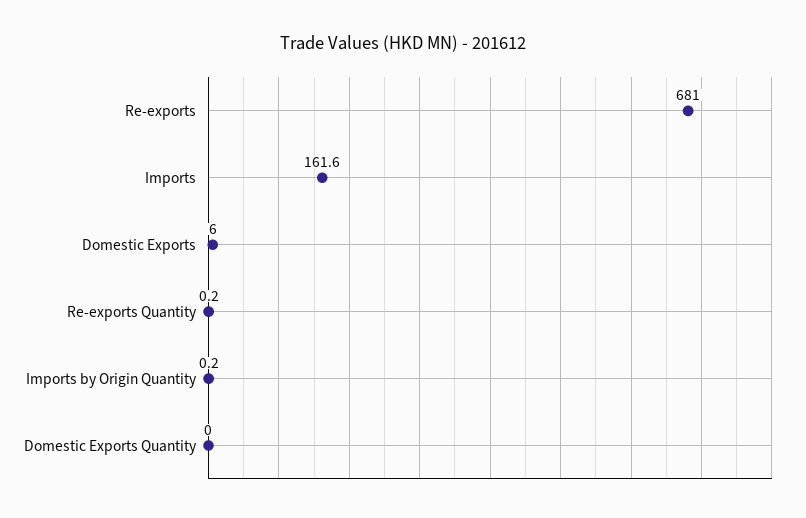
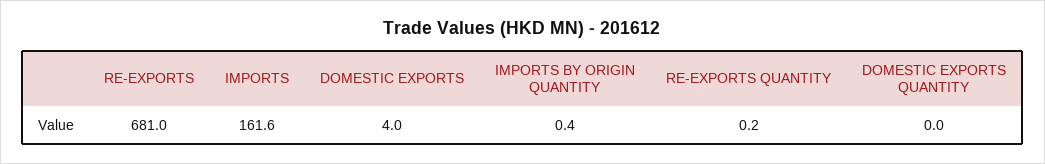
  {
    "Re-exports": 681,
    "Imports": 161.6,
-   "Domestic Exports": 6,
+   "Domestic Exports": 4,
    "Re-exports Quantity": 0.2,
-   "Imports by Origin Quantity": 0.2,
+   "Imports by Origin Quantity": 0.4,
    "Domestic Exports Quantity": 0
  }

